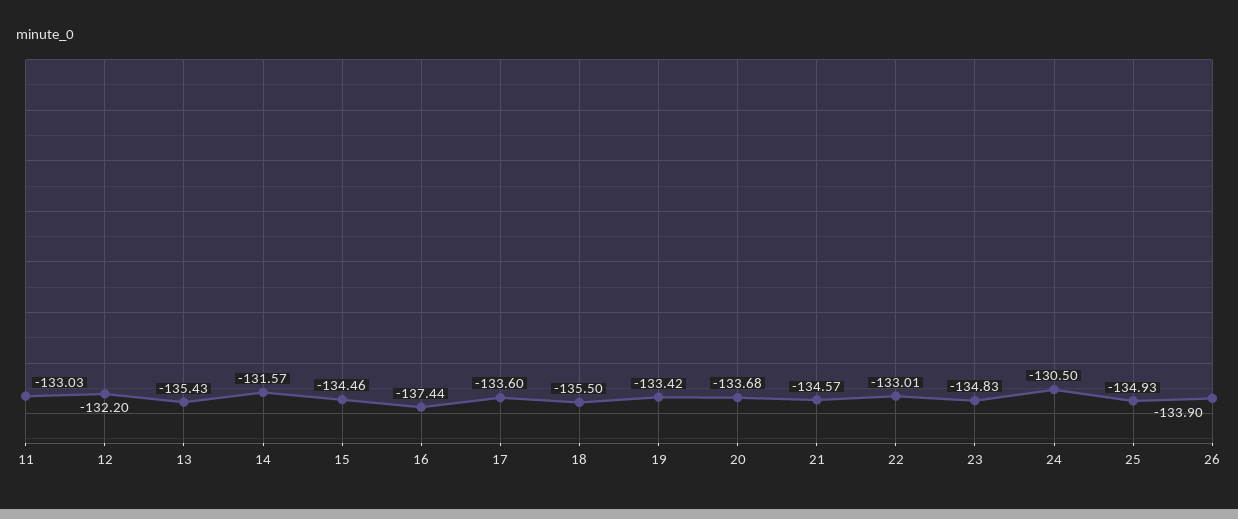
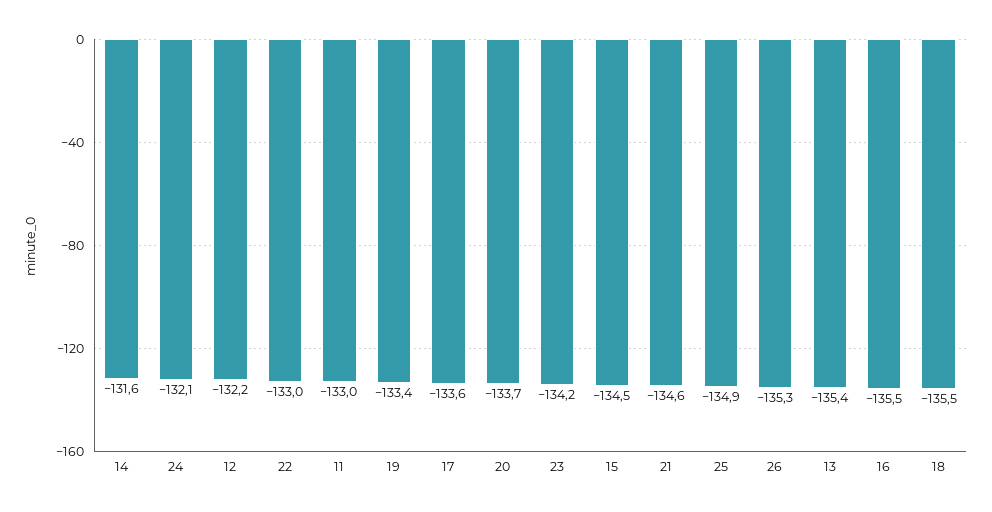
  {
    "11": -133.03,
    "12": -132.2,
    "13": -135.43,
    "14": -131.57,
    "15": -134.46,
-   "16": -137.44,
+   "16": -135.5,
    "17": -133.6,
    "18": -135.5,
    "19": -133.42,
    "20": -133.68,
    "21": -134.57,
    "22": -133.01,
-   "23": -134.83,
+   "23": -134.2,
-   "24": -130.5,
+   "24": -132.1,
    "25": -134.93,
-   "26": -133.9
+   "26": -135.3
  }

